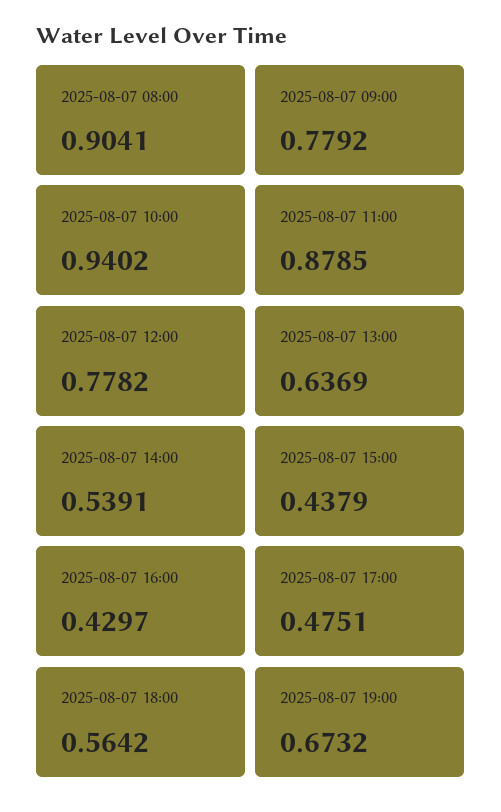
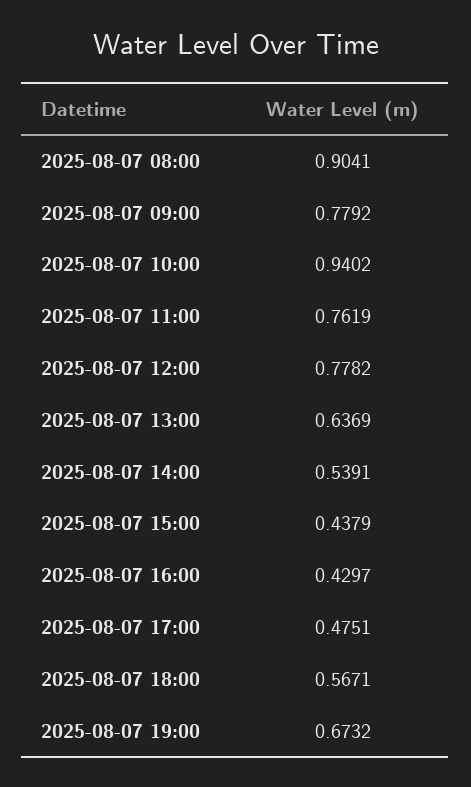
  {
    "2025-08-07 08:00": 0.9041,
    "2025-08-07 09:00": 0.7792,
    "2025-08-07 10:00": 0.9402,
-   "2025-08-07 11:00": 0.8785,
+   "2025-08-07 11:00": 0.7619,
    "2025-08-07 12:00": 0.7782,
    "2025-08-07 13:00": 0.6369,
    "2025-08-07 14:00": 0.5391,
    "2025-08-07 15:00": 0.4379,
    "2025-08-07 16:00": 0.4297,
    "2025-08-07 17:00": 0.4751,
-   "2025-08-07 18:00": 0.5642,
+   "2025-08-07 18:00": 0.5671,
    "2025-08-07 19:00": 0.6732
  }

